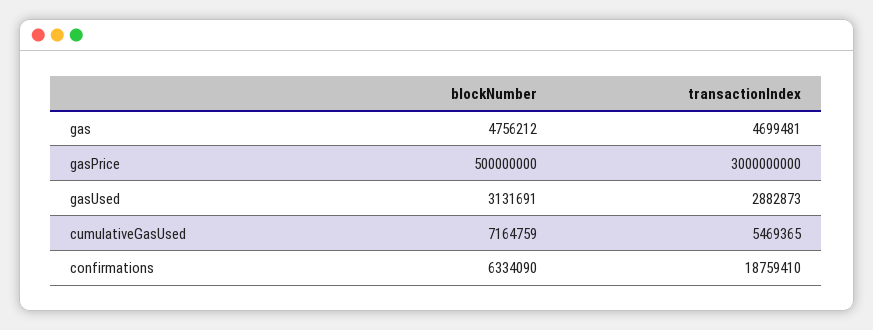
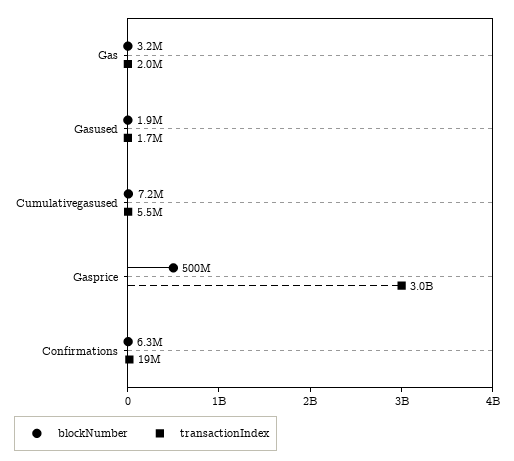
  {
    "blockNumber": {
-     "gas": 4756212,
+     "gas": 3200000,
      "gasPrice": 500000000,
-     "gasUsed": 3131691,
+     "gasUsed": 1900000,
      "cumulativeGasUsed": 7164759,
      "confirmations": 6334090
    },
    "transactionIndex": {
-     "gas": 4699481,
+     "gas": 2000000,
      "gasPrice": 3000000000,
-     "gasUsed": 2882873,
+     "gasUsed": 1700000,
      "cumulativeGasUsed": 5469365,
      "confirmations": 18759410
    }
  }

